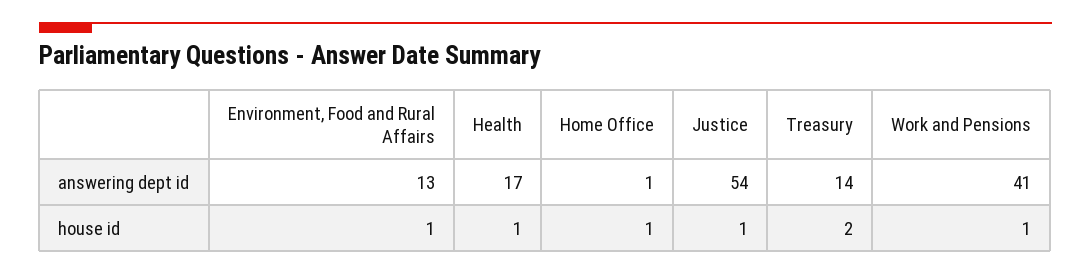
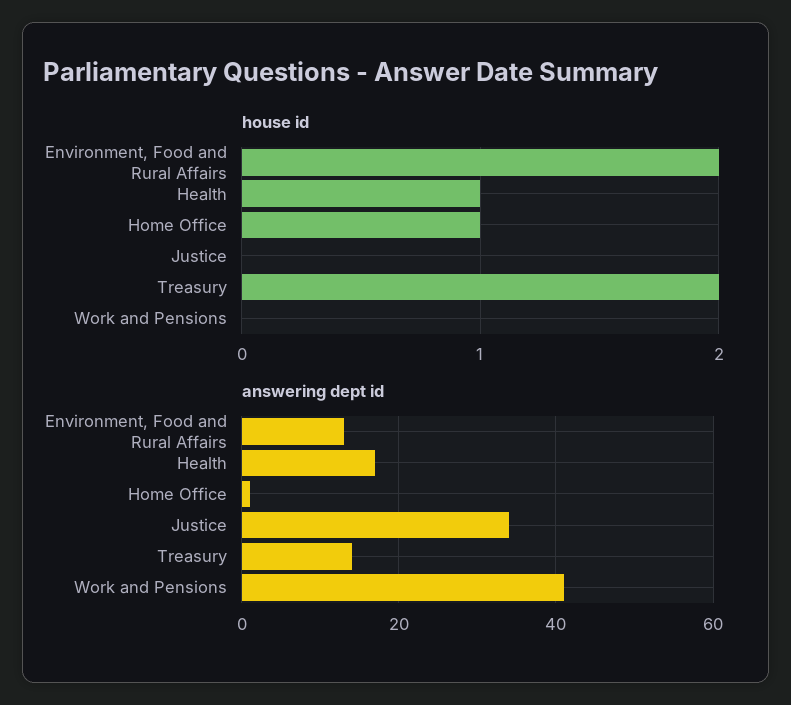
  {
    "answering dept id": {
      "Environment, Food and Rural Affairs": 13,
      "Health": 17,
      "Home Office": 1,
-     "Justice": 54,
+     "Justice": 35,
      "Treasury": 14,
      "Work and Pensions": 41
    },
    "house id": {
-     "Environment, Food and Rural Affairs": 1,
+     "Environment, Food and Rural Affairs": 2,
      "Health": 1,
      "Home Office": 1,
-     "Justice": 1,
+     "Justice": 0,
      "Treasury": 2,
-     "Work and Pensions": 1
+     "Work and Pensions": 0
    }
  }

